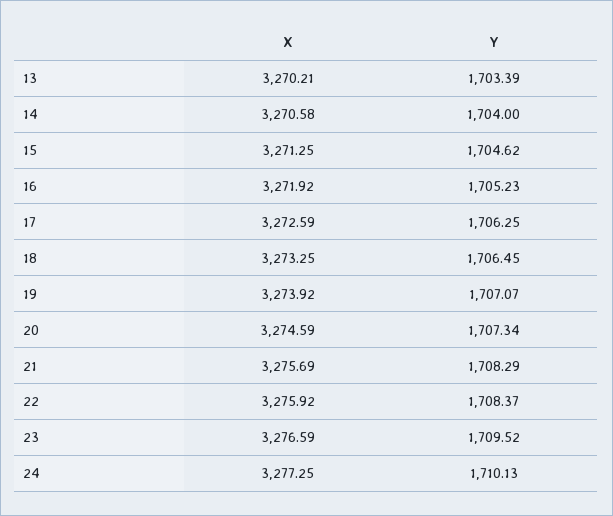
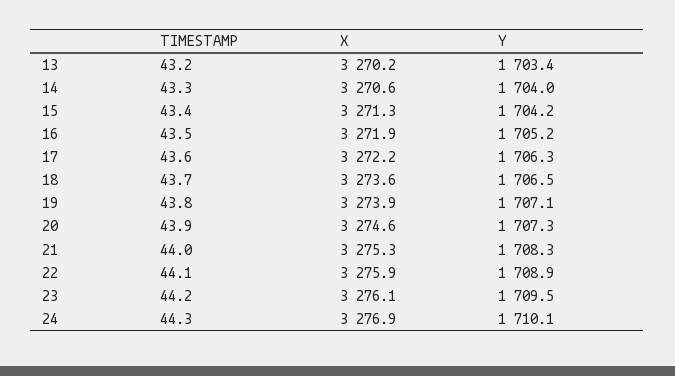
  {
    "X": {
      "13": 3270.21,
      "14": 3270.58,
      "15": 3271.25,
      "16": 3271.92,
-     "17": 3272.59,
+     "17": 3272.2,
-     "18": 3273.25,
+     "18": 3273.6,
      "19": 3273.92,
      "20": 3274.59,
-     "21": 3275.69,
+     "21": 3275.3,
      "22": 3275.92,
-     "23": 3276.59,
+     "23": 3276.1,
-     "24": 3277.25
+     "24": 3276.9
    },
    "Y": {
      "13": 1703.39,
      "14": 1704,
-     "15": 1704.62,
+     "15": 1704.2,
      "16": 1705.23,
      "17": 1706.25,
      "18": 1706.45,
      "19": 1707.07,
      "20": 1707.34,
      "21": 1708.29,
-     "22": 1708.37,
+     "22": 1708.9,
      "23": 1709.52,
      "24": 1710.13
-   }
+   },
+   "TIMESTAMP": {
+     "13": 43.2,
+     "14": 43.3,
+     "15": 43.4,
+     "16": 43.5,
+     "17": 43.6,
+     "18": 43.7,
+     "19": 43.8,
+     "20": 43.9,
+     "21": 44,
+     "22": 44.1,
+     "23": 44.2,
+     "24": 44.3
+   }
  }

